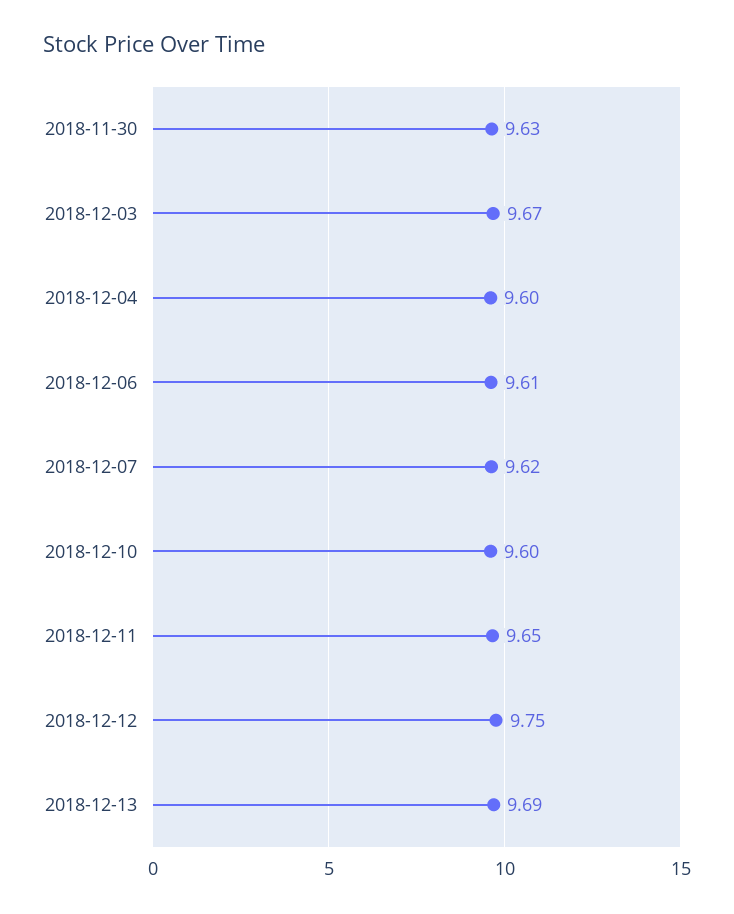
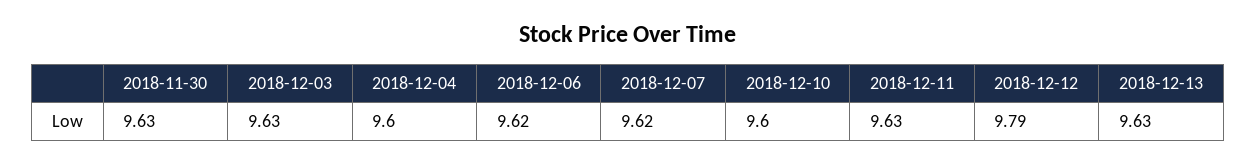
  {
    "2018-11-30": 9.63,
-   "2018-12-03": 9.67,
+   "2018-12-03": 9.63,
    "2018-12-04": 9.6,
-   "2018-12-06": 9.61,
+   "2018-12-06": 9.62,
    "2018-12-07": 9.62,
    "2018-12-10": 9.6,
-   "2018-12-11": 9.65,
+   "2018-12-11": 9.63,
-   "2018-12-12": 9.75,
+   "2018-12-12": 9.79,
-   "2018-12-13": 9.69
+   "2018-12-13": 9.63
  }

